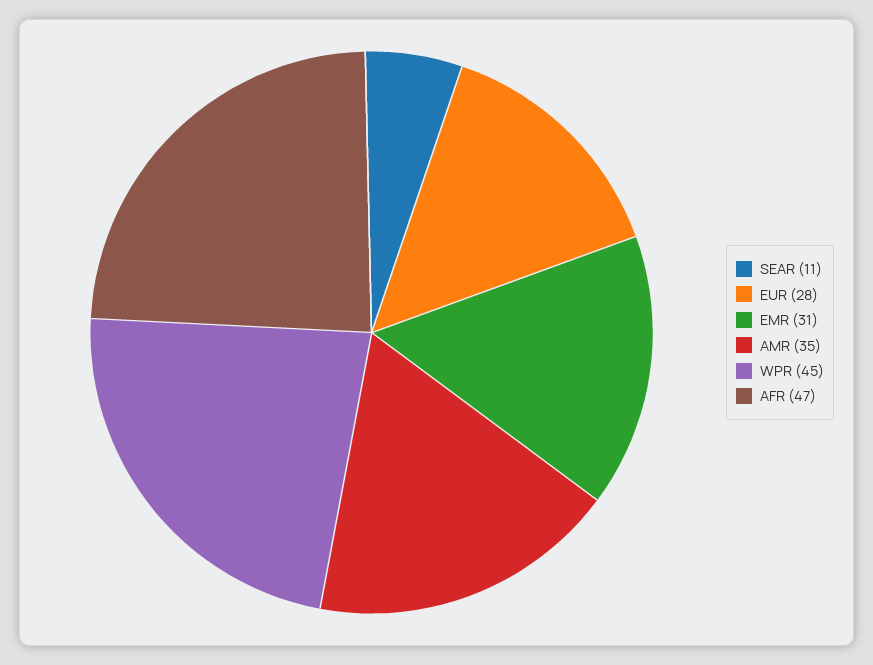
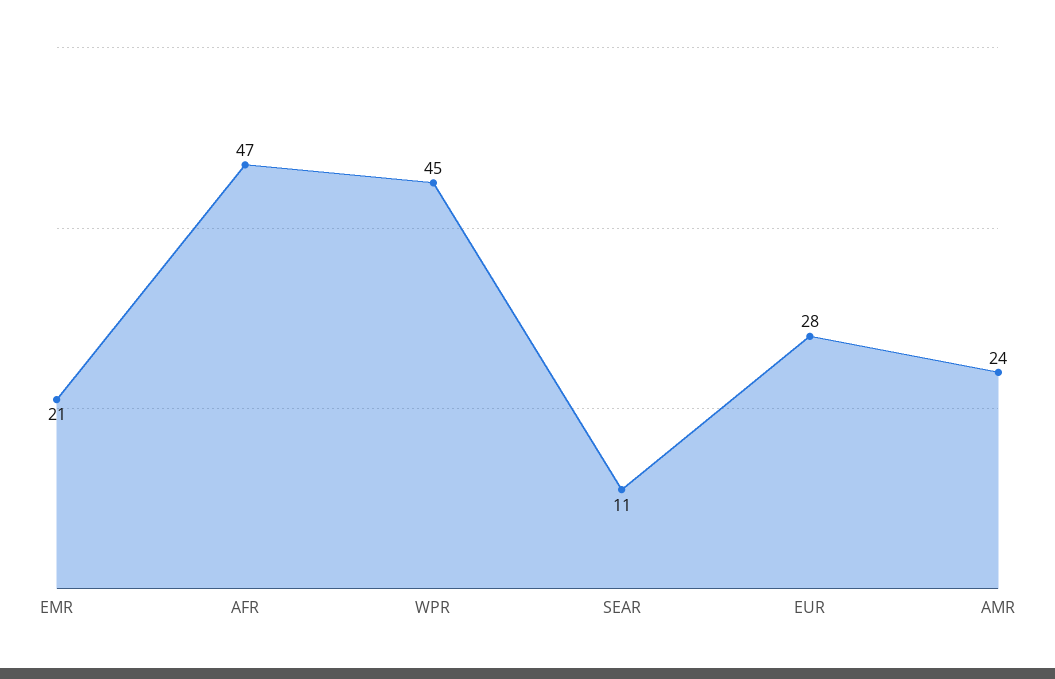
  {
    "SEAR": 11,
    "EUR": 28,
-   "EMR": 31,
+   "EMR": 21,
-   "AMR": 35,
+   "AMR": 24,
    "WPR": 45,
    "AFR": 47
  }

